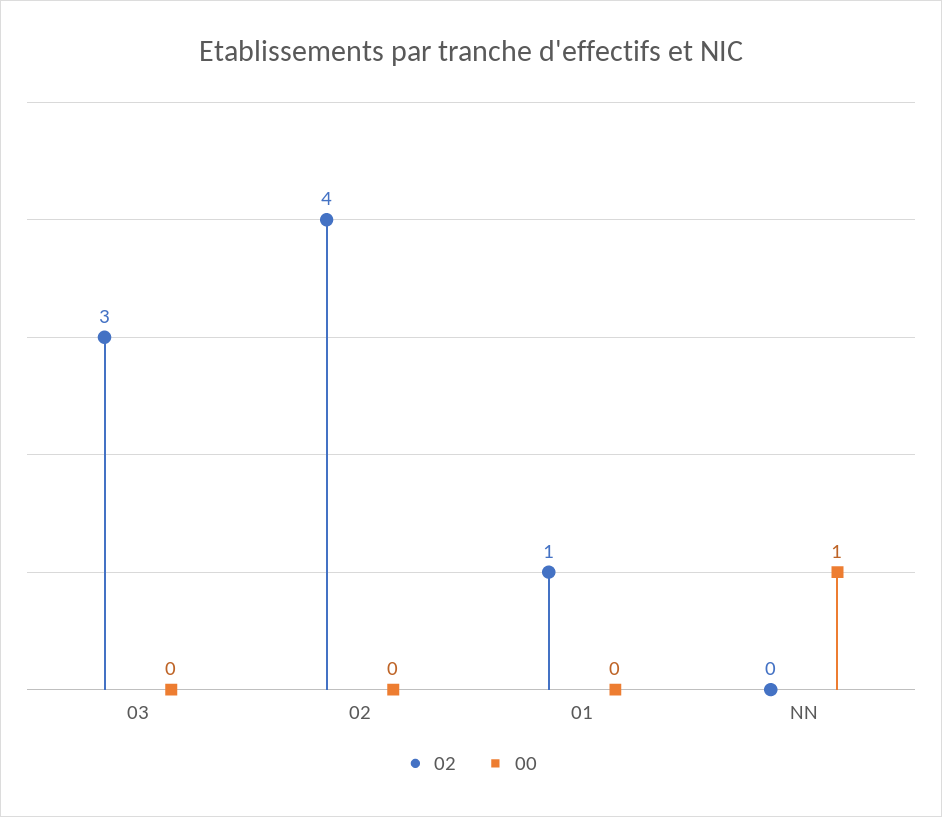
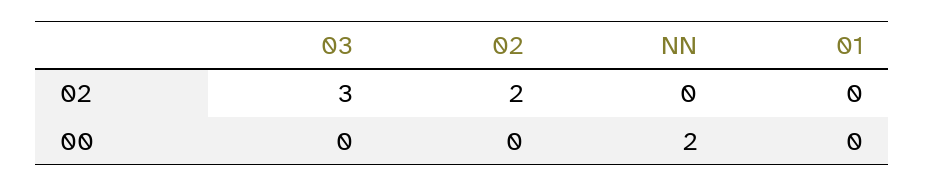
  {
    "02": {
      "03": 3,
-     "02": 4,
+     "02": 2,
-     "01": 1,
+     "01": 0,
      "NN": 0
    },
    "00": {
      "03": 0,
      "02": 0,
      "01": 0,
-     "NN": 1
+     "NN": 2
    }
  }

